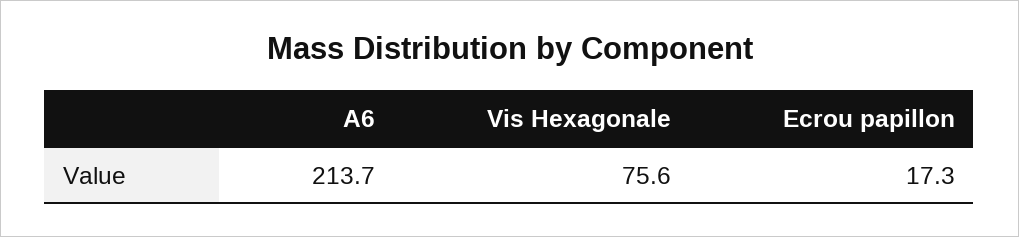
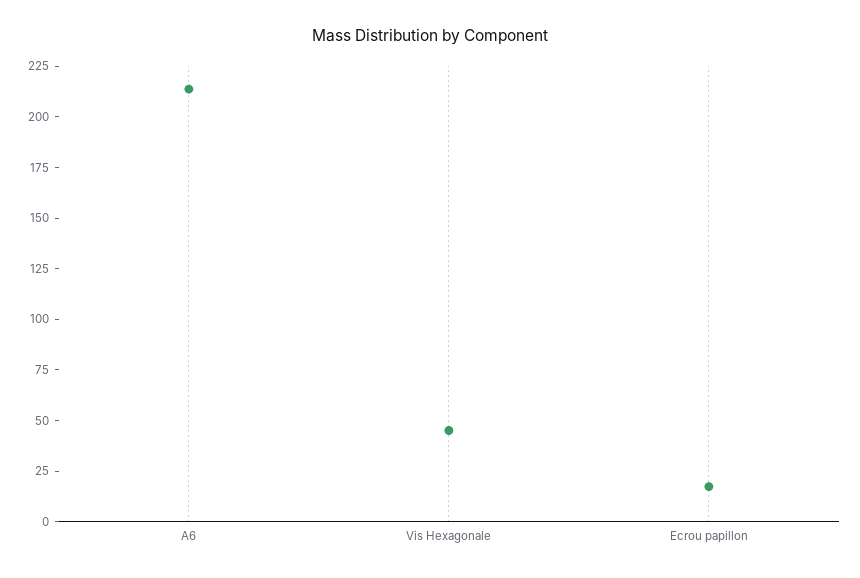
  {
    "A6": 213.7,
-   "Vis Hexagonale": 75.6,
+   "Vis Hexagonale": 45,
    "Ecrou papillon": 17.3
  }

